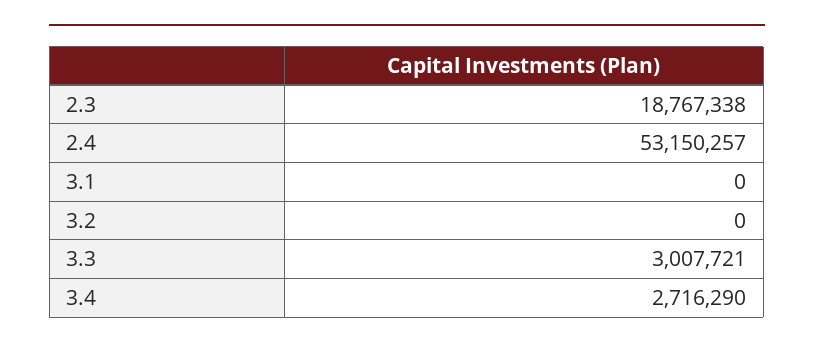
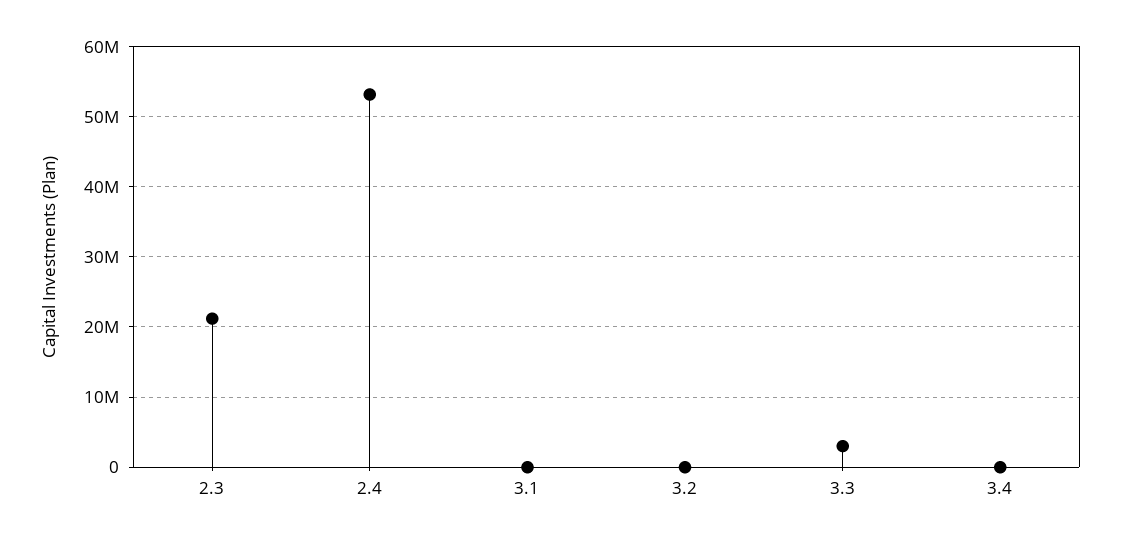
  {
-   "2.3": 18767338,
+   "2.3": 21000000,
    "2.4": 53150257,
    "3.1": 0,
    "3.2": 0,
    "3.3": 3007721,
-   "3.4": 2716290
+   "3.4": 0
  }

